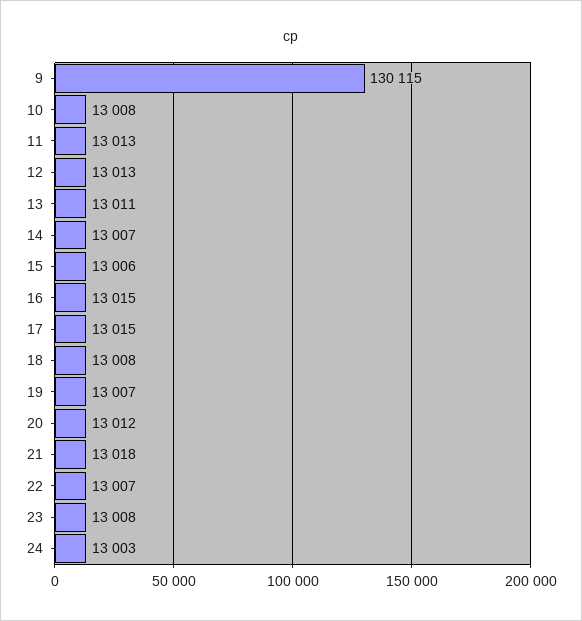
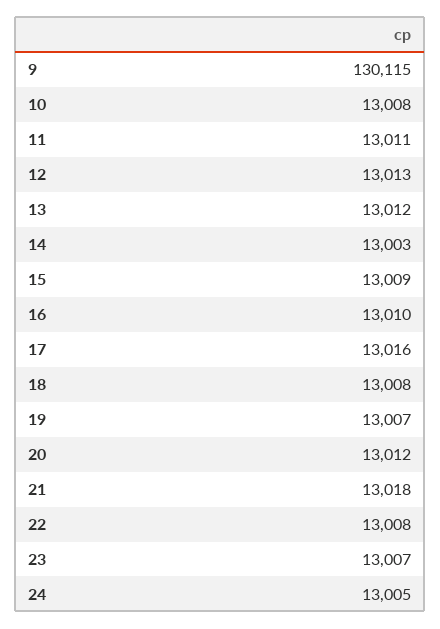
  {
    "9": 130115,
    "10": 13008,
-   "11": 13013,
+   "11": 13011,
    "12": 13013,
-   "13": 13011,
+   "13": 13012,
-   "14": 13007,
+   "14": 13003,
-   "15": 13006,
+   "15": 13009,
-   "16": 13015,
+   "16": 13010,
-   "17": 13015,
+   "17": 13016,
    "18": 13008,
    "19": 13007,
    "20": 13012,
    "21": 13018,
-   "22": 13007,
+   "22": 13008,
-   "23": 13008,
+   "23": 13007,
-   "24": 13003
+   "24": 13005
  }

